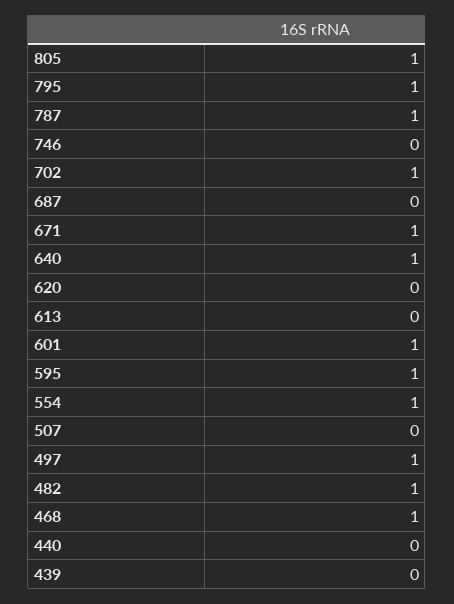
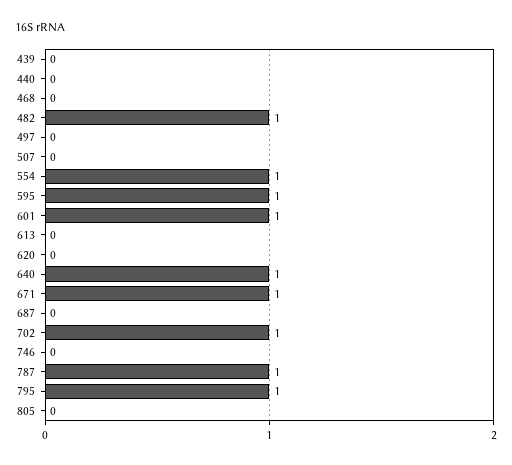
  {
-   "805": 1,
+   "805": 0,
    "795": 1,
    "787": 1,
    "746": 0,
    "702": 1,
    "687": 0,
    "671": 1,
    "640": 1,
    "620": 0,
    "613": 0,
    "601": 1,
    "595": 1,
    "554": 1,
    "507": 0,
-   "497": 1,
+   "497": 0,
    "482": 1,
-   "468": 1,
+   "468": 0,
    "440": 0,
    "439": 0
  }

